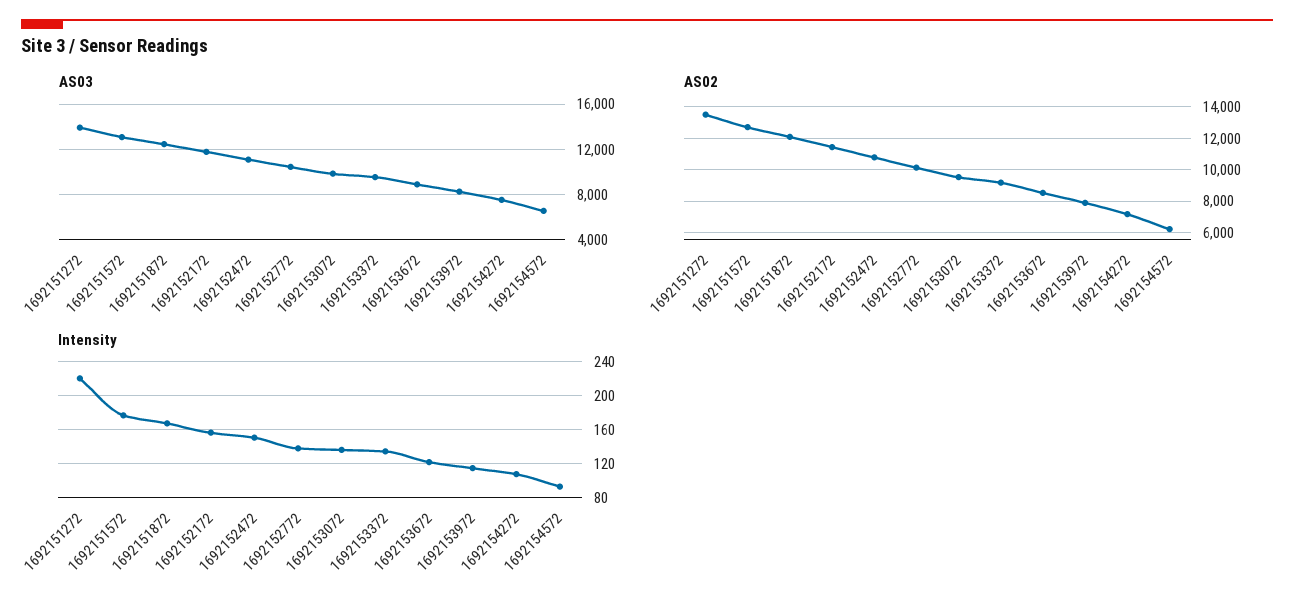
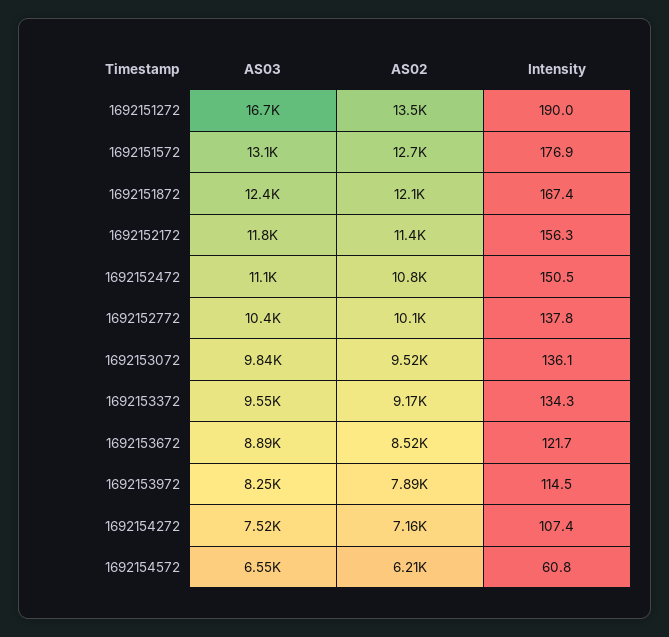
  {
    "AS03": {
-     "1692151272": 14000,
+     "1692151272": 16700,
      "1692151572": 13100,
      "1692151872": 12400,
      "1692152172": 11800,
      "1692152472": 11100,
      "1692152772": 10400,
      "1692153072": 9840,
      "1692153372": 9550,
      "1692153672": 8890,
      "1692153972": 8250,
      "1692154272": 7520,
      "1692154572": 6550
    },
    "AS02": {
      "1692151272": 13500,
      "1692151572": 12700,
      "1692151872": 12100,
      "1692152172": 11400,
      "1692152472": 10800,
      "1692152772": 10100,
      "1692153072": 9520,
      "1692153372": 9170,
      "1692153672": 8520,
      "1692153972": 7890,
      "1692154272": 7160,
      "1692154572": 6210
    },
    "Intensity": {
-     "1692151272": 220,
+     "1692151272": 190,
      "1692151572": 176.9,
      "1692151872": 167.4,
      "1692152172": 156.3,
      "1692152472": 150.5,
      "1692152772": 137.8,
      "1692153072": 136.1,
      "1692153372": 134.3,
      "1692153672": 121.7,
      "1692153972": 114.5,
      "1692154272": 107.4,
-     "1692154572": 90
+     "1692154572": 60.8
    }
  }

